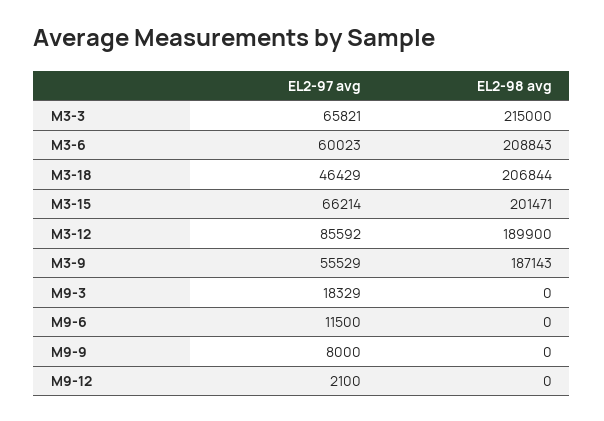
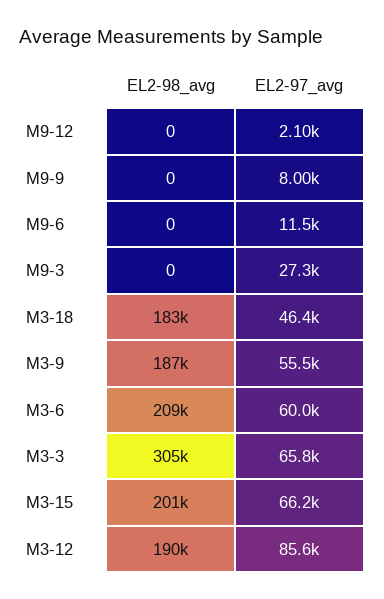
  {
    "EL2-97 avg": {
      "M3-3": 65821,
      "M3-6": 60023,
      "M3-18": 46429,
      "M3-15": 66214,
      "M3-12": 85592,
      "M3-9": 55529,
-     "M9-3": 18329,
+     "M9-3": 27300,
      "M9-6": 11500,
      "M9-9": 8000,
      "M9-12": 2100
    },
    "EL2-98 avg": {
-     "M3-3": 215000,
+     "M3-3": 305000,
      "M3-6": 208843,
-     "M3-18": 206844,
+     "M3-18": 183000,
      "M3-15": 201471,
      "M3-12": 189900,
      "M3-9": 187143,
      "M9-3": 0,
      "M9-6": 0,
      "M9-9": 0,
      "M9-12": 0
    }
  }

